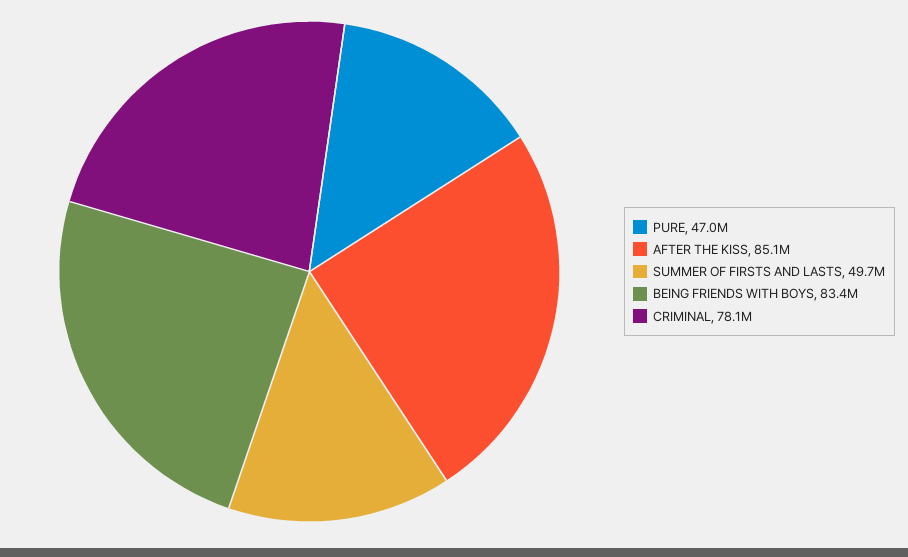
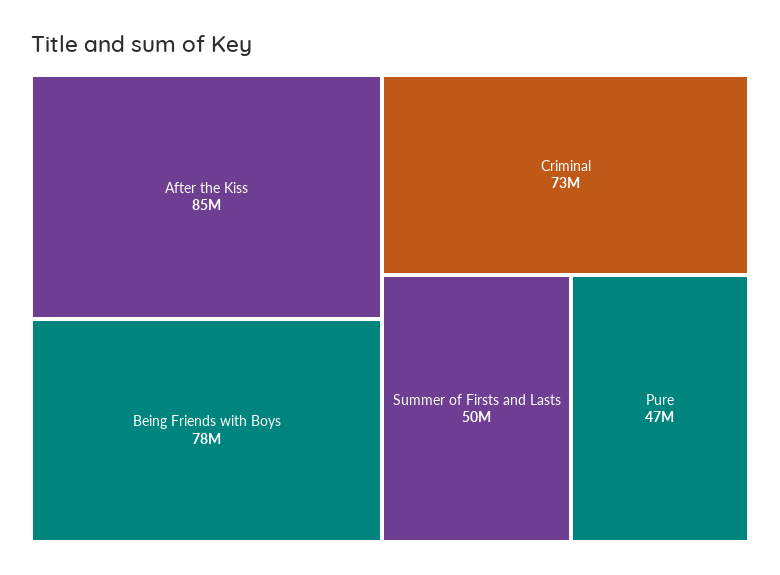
  {
    "PURE": 47000000,
    "AFTER THE KISS": 85100000,
    "SUMMER OF FIRSTS AND LASTS": 49700000,
-   "BEING FRIENDS WITH BOYS": 83400000,
+   "BEING FRIENDS WITH BOYS": 78000000,
-   "CRIMINAL": 78100000
+   "CRIMINAL": 73000000
  }

